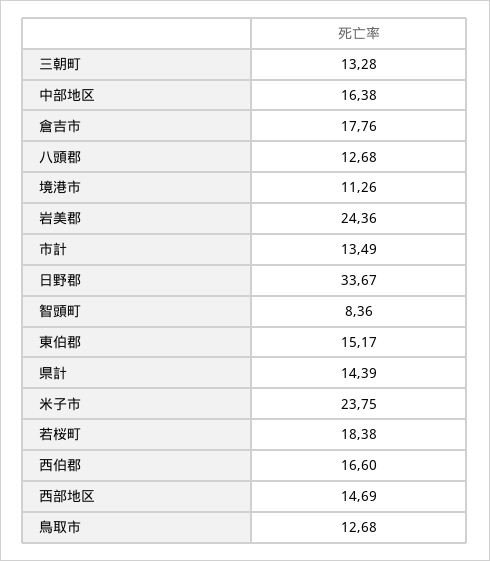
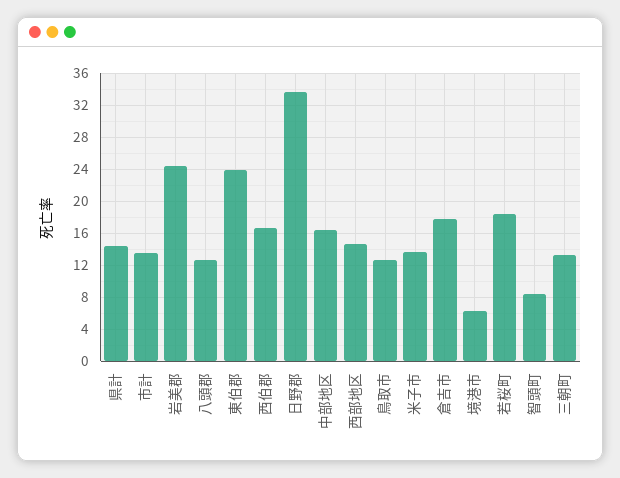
  {
    "三朝町": 13.28,
    "中部地区": 16.38,
    "倉吉市": 17.76,
    "八頭郡": 12.68,
-   "境港市": 11.26,
+   "境港市": 6,
    "岩美郡": 24.36,
    "市計": 13.49,
    "日野郡": 33.67,
    "智頭町": 8.36,
-   "東伯郡": 15.17,
+   "東伯郡": 24,
    "県計": 14.39,
-   "米子市": 23.75,
+   "米子市": 14,
    "若桜町": 18.38,
    "西伯郡": 16.6,
    "西部地区": 14.69,
    "鳥取市": 12.68
  }

